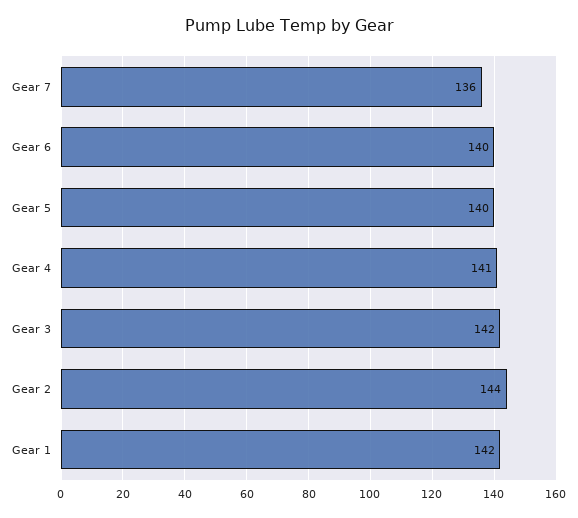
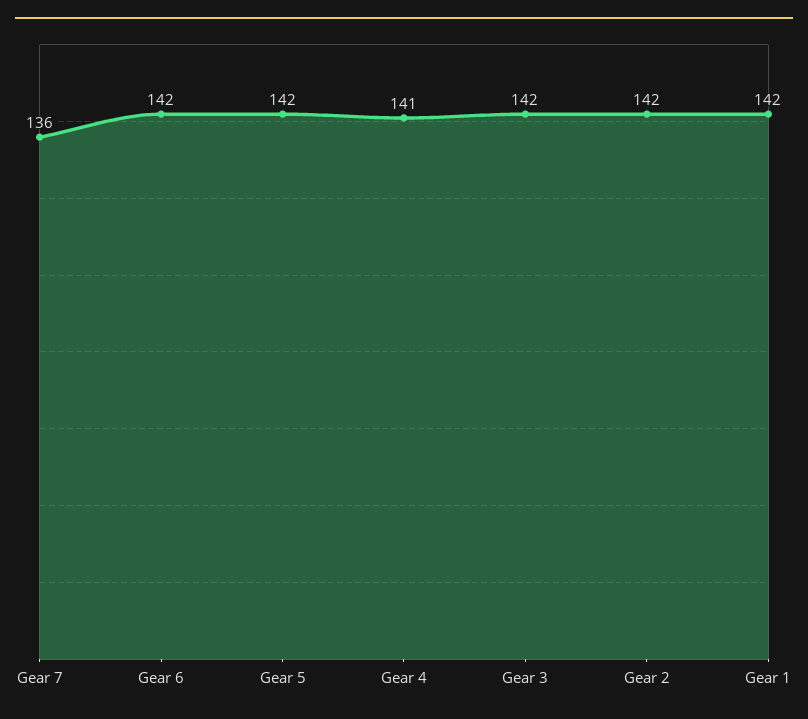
  {
    "Gear 7": 136,
-   "Gear 6": 140,
+   "Gear 6": 142,
-   "Gear 5": 140,
+   "Gear 5": 142,
    "Gear 4": 141,
    "Gear 3": 142,
-   "Gear 2": 144,
+   "Gear 2": 142,
    "Gear 1": 142
  }

